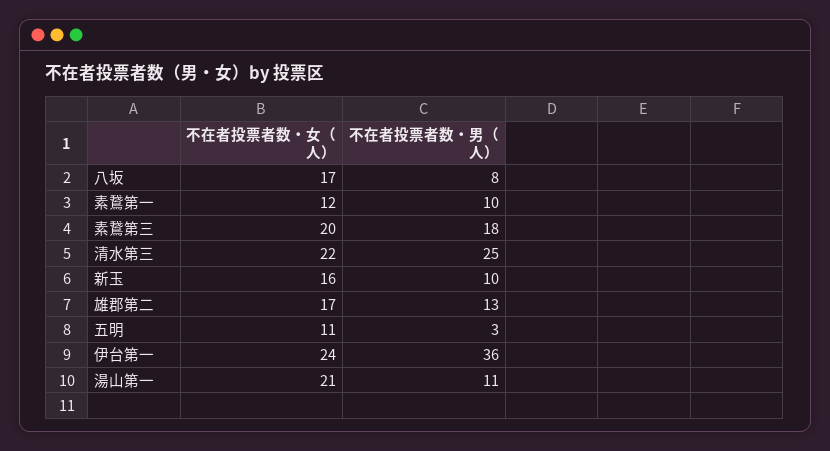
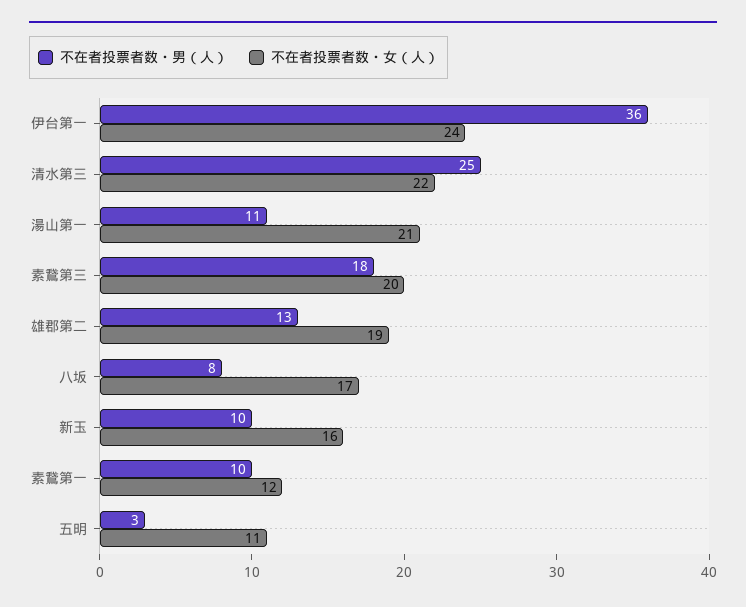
  {
    "不在者投票者数・女（人）": {
      "八坂": 17,
      "素鵞第一": 12,
      "素鵞第三": 20,
      "清水第三": 22,
      "新玉": 16,
-     "雄郡第二": 17,
+     "雄郡第二": 19,
      "五明": 11,
      "伊台第一": 24,
      "湯山第一": 21
    },
    "不在者投票者数・男（人）": {
      "八坂": 8,
      "素鵞第一": 10,
      "素鵞第三": 18,
      "清水第三": 25,
      "新玉": 10,
      "雄郡第二": 13,
      "五明": 3,
      "伊台第一": 36,
      "湯山第一": 11
    }
  }

